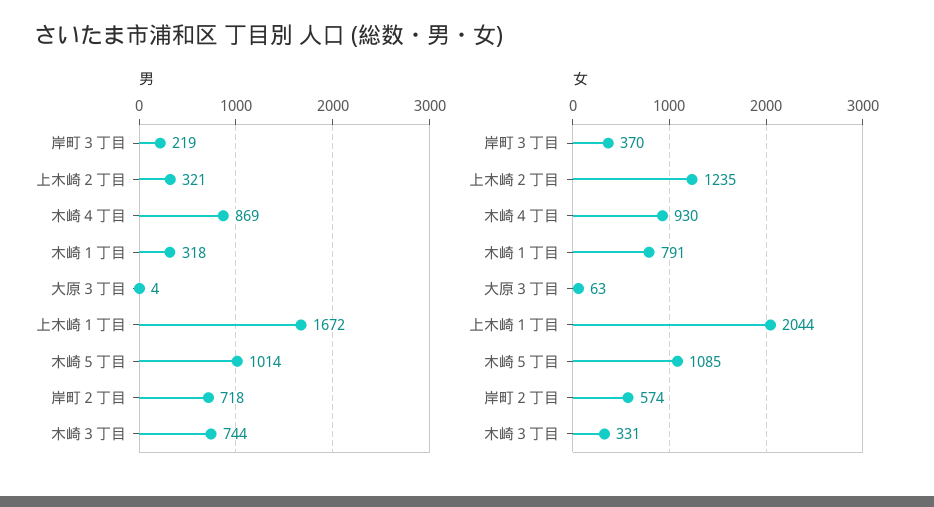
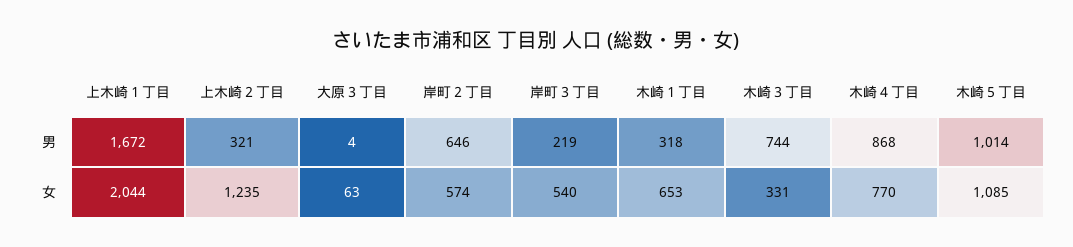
  {
    "男": {
      "岸町３丁目": 219,
      "上木崎２丁目": 321,
-     "木崎４丁目": 869,
+     "木崎４丁目": 868,
      "木崎１丁目": 318,
      "大原３丁目": 4,
      "上木崎１丁目": 1672,
      "木崎５丁目": 1014,
-     "岸町２丁目": 718,
+     "岸町２丁目": 646,
      "木崎３丁目": 744
    },
    "女": {
-     "岸町３丁目": 370,
+     "岸町３丁目": 540,
      "上木崎２丁目": 1235,
-     "木崎４丁目": 930,
+     "木崎４丁目": 770,
-     "木崎１丁目": 791,
+     "木崎１丁目": 653,
      "大原３丁目": 63,
      "上木崎１丁目": 2044,
      "木崎５丁目": 1085,
      "岸町２丁目": 574,
      "木崎３丁目": 331
    }
  }

